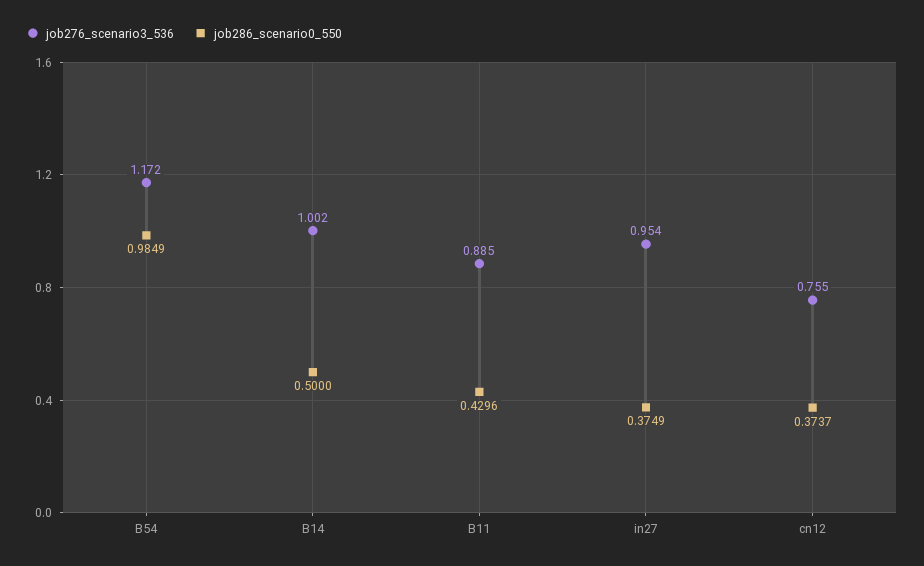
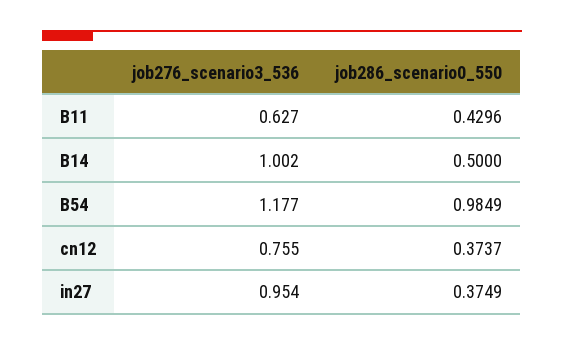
  {
    "job276_scenario3_536": {
-     "B54": 1.172,
+     "B54": 1.177,
      "B14": 1.002,
-     "B11": 0.885,
+     "B11": 0.627,
      "in27": 0.954,
      "cn12": 0.755
    },
    "job286_scenario0_550": {
      "B54": 0.9849,
      "B14": 0.5,
      "B11": 0.4296,
      "in27": 0.3749,
      "cn12": 0.3737
    }
  }

